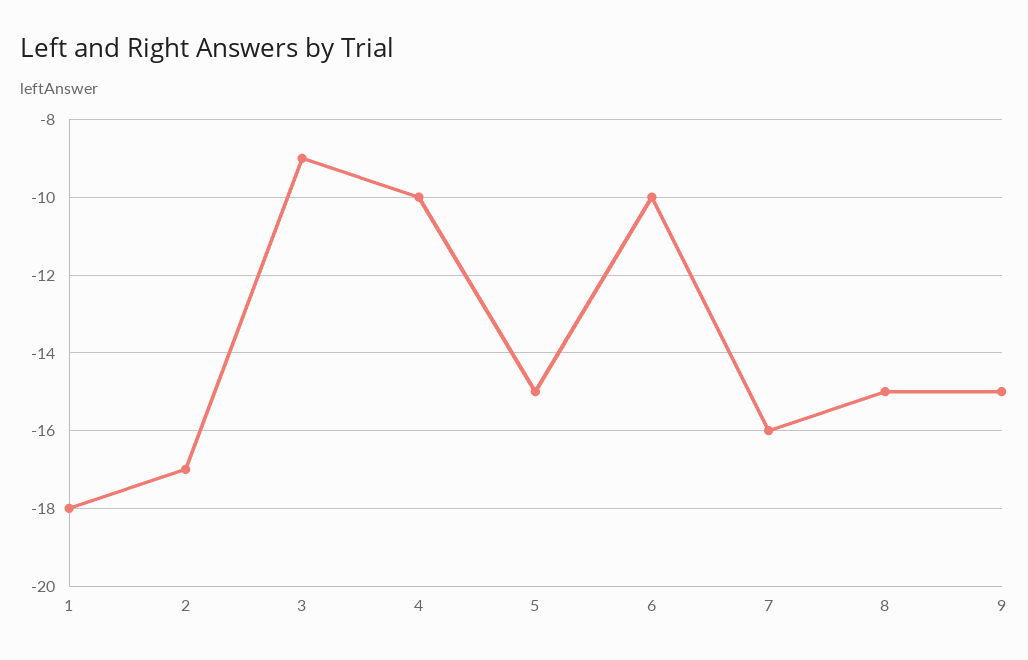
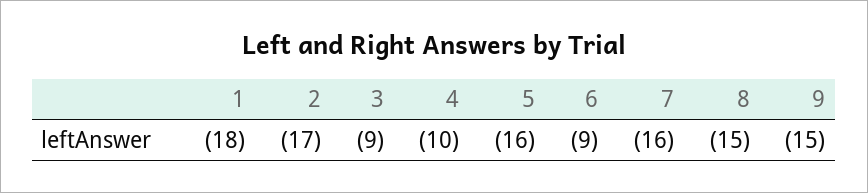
  {
    "1": -18,
    "2": -17,
    "3": -9,
    "4": -10,
-   "5": -15,
+   "5": -16,
-   "6": -10,
+   "6": -9,
    "7": -16,
    "8": -15,
    "9": -15
  }

